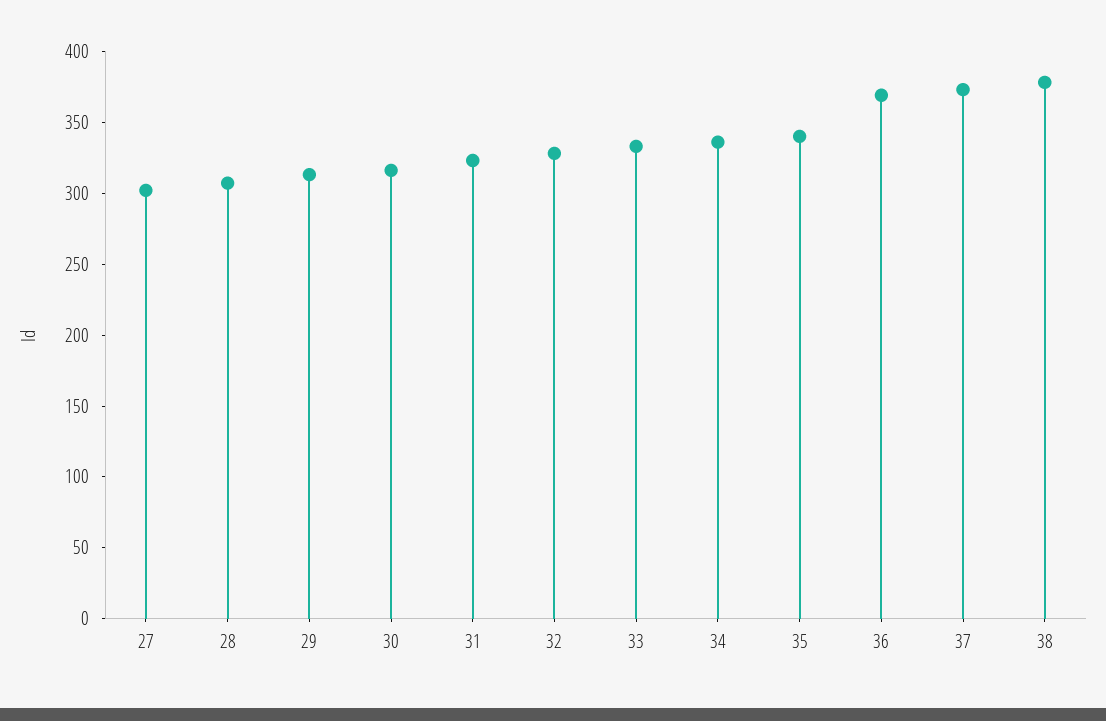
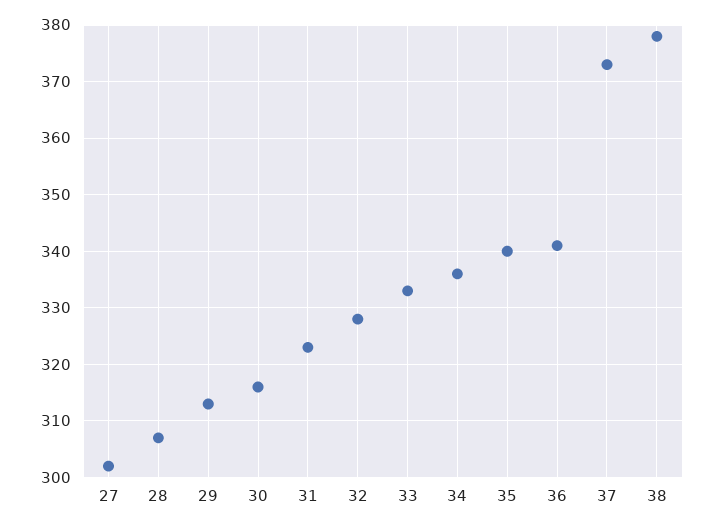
  {
    "27": 300,
    "28": 305,
    "29": 315,
    "30": 315,
    "31": 325,
    "32": 330,
    "33": 335,
    "34": 335,
    "35": 340,
-   "36": 370,
+   "36": 340,
    "37": 375,
    "38": 380
  }

